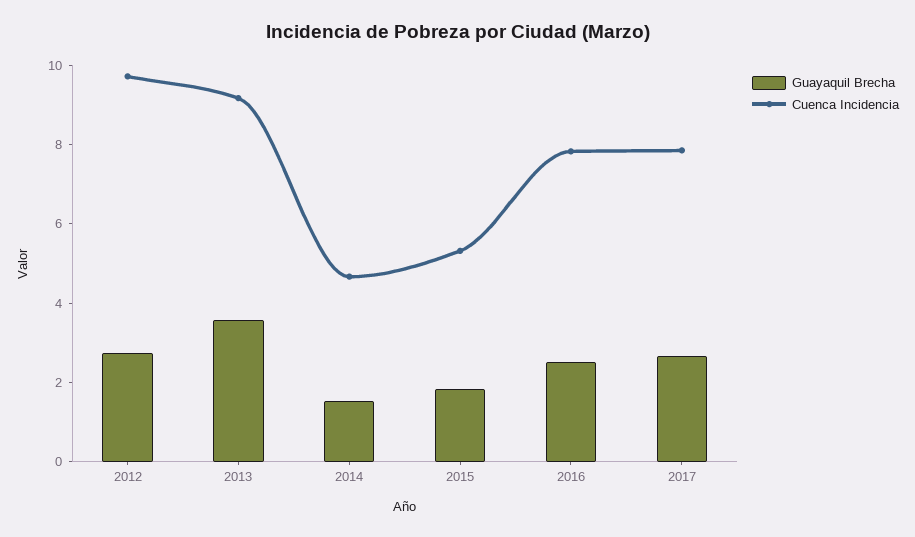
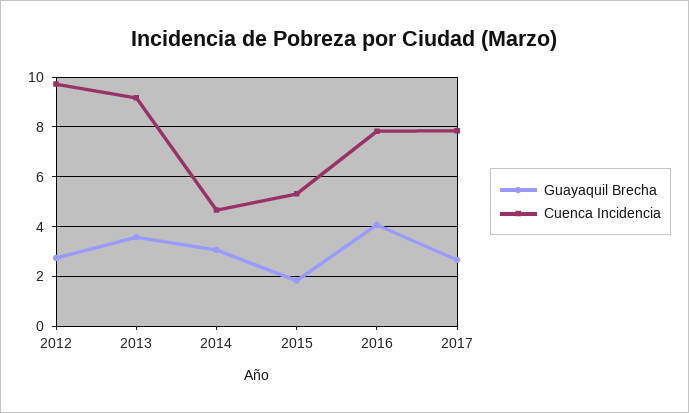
  {
    "Guayaquil Brecha": {
      "2012": 2.75,
      "2013": 3.5,
-     "2014": 1.5,
+     "2014": 3,
      "2015": 1.75,
-     "2016": 2.5,
+     "2016": 4,
      "2017": 2.75
    },
    "Cuenca Incidencia": {
      "2012": 9.75,
      "2013": 9.25,
      "2014": 4.75,
      "2015": 5.25,
      "2016": 7.75,
      "2017": 7.75
    }
  }

